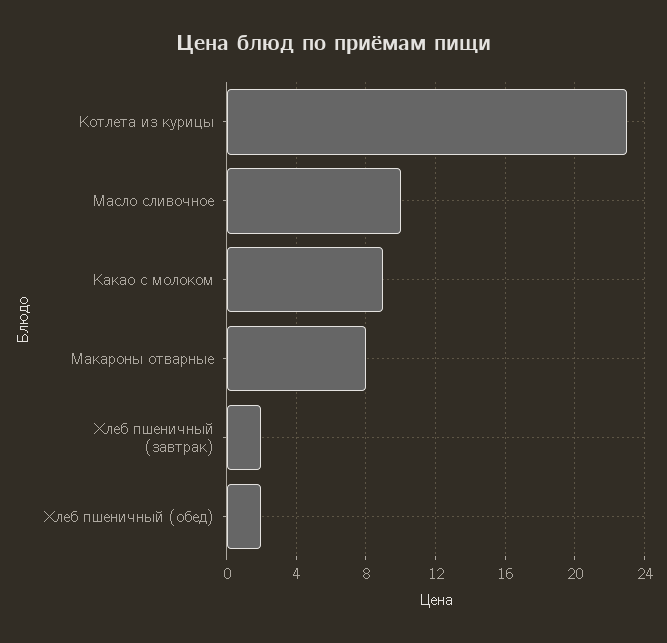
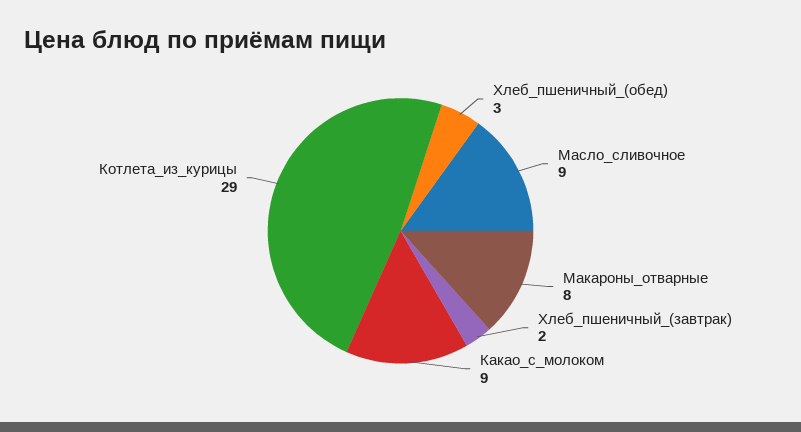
  {
-   "Котлета из курицы": 23,
+   "Котлета из курицы": 29,
-   "Масло сливочное": 10,
+   "Масло сливочное": 9,
    "Какао с молоком": 9,
    "Макароны отварные": 8,
    "Хлеб пшеничный (завтрак)": 2,
-   "Хлеб пшеничный (обед)": 2
+   "Хлеб пшеничный (обед)": 3
  }

